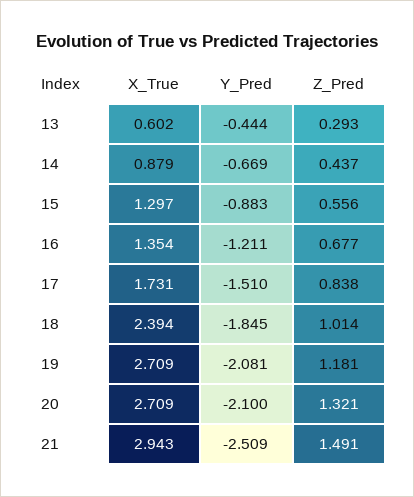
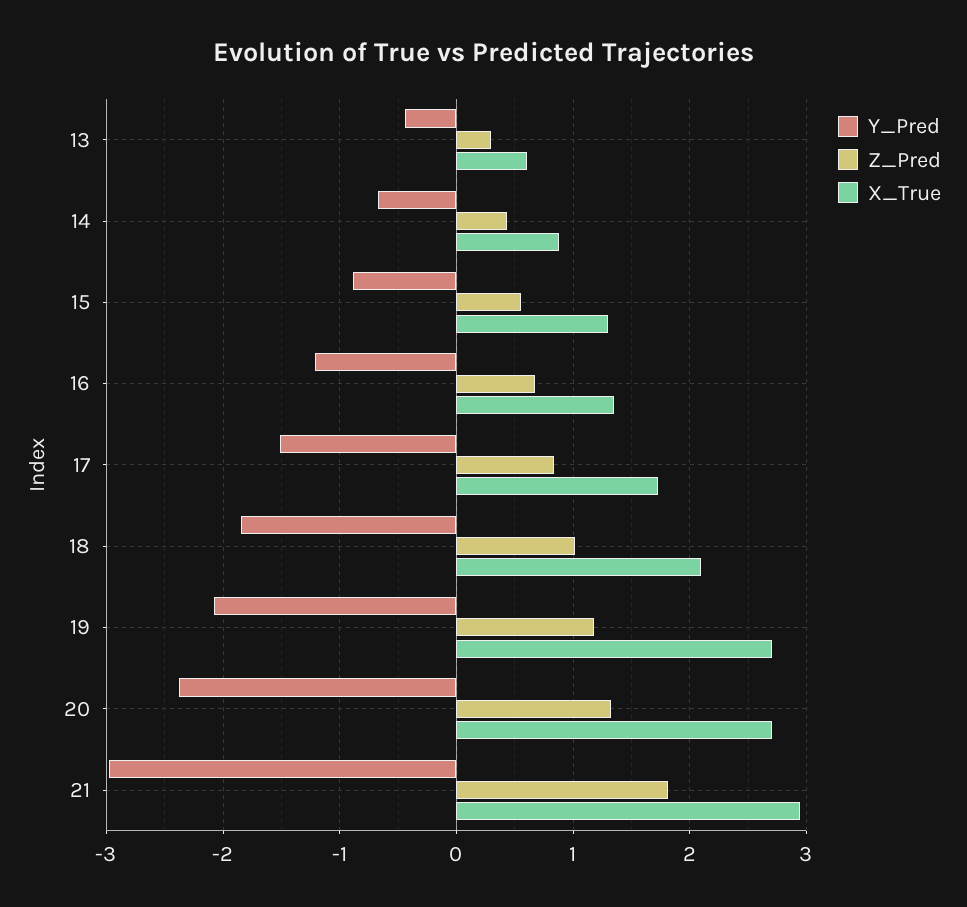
  {
    "X_True": {
      "13": 0.602,
      "14": 0.879,
      "15": 1.297,
      "16": 1.354,
      "17": 1.731,
-     "18": 2.394,
+     "18": 2.1,
      "19": 2.709,
      "20": 2.709,
      "21": 2.943
    },
    "Y_Pred": {
      "13": -0.444,
      "14": -0.669,
      "15": -0.883,
      "16": -1.211,
      "17": -1.51,
      "18": -1.845,
      "19": -2.081,
-     "20": -2.1,
+     "20": -2.4,
-     "21": -2.509
+     "21": -3
    },
    "Z_Pred": {
      "13": 0.293,
      "14": 0.437,
      "15": 0.556,
      "16": 0.677,
      "17": 0.838,
      "18": 1.014,
      "19": 1.181,
      "20": 1.321,
-     "21": 1.491
+     "21": 1.8
    }
  }

